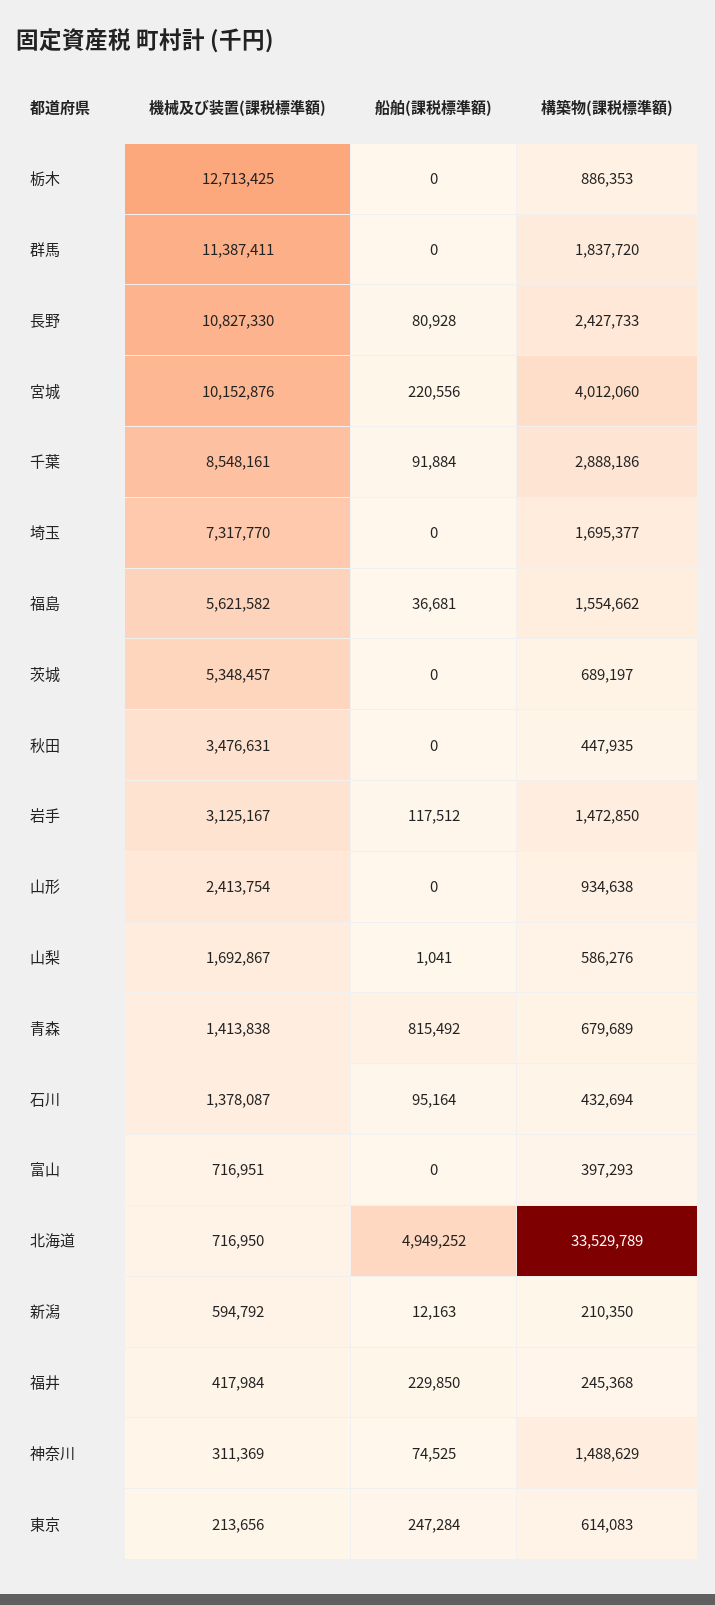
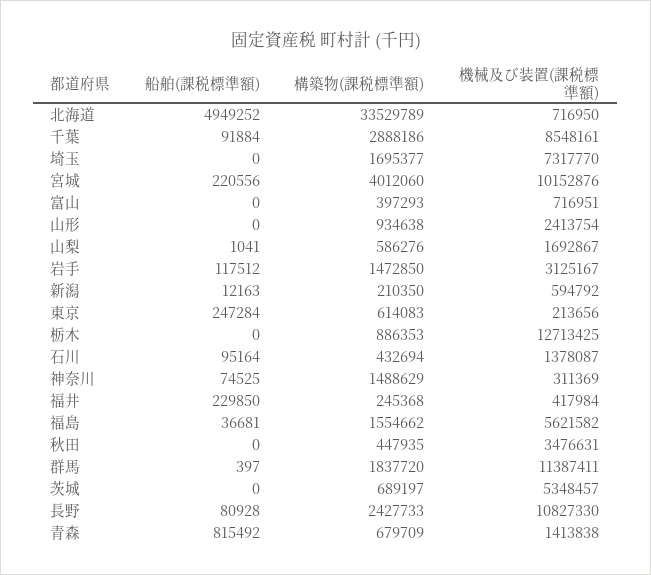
  {
    "機械及び装置(課税標準額)": {
      "栃木": 12713425,
      "群馬": 11387411,
      "長野": 10827330,
      "宮城": 10152876,
      "千葉": 8548161,
      "埼玉": 7317770,
      "福島": 5621582,
      "茨城": 5348457,
      "秋田": 3476631,
      "岩手": 3125167,
      "山形": 2413754,
      "山梨": 1692867,
      "青森": 1413838,
      "石川": 1378087,
      "富山": 716951,
      "北海道": 716950,
      "新潟": 594792,
      "福井": 417984,
      "神奈川": 311369,
      "東京": 213656
    },
    "船舶(課税標準額)": {
      "栃木": 0,
-     "群馬": 0,
+     "群馬": 397,
      "長野": 80928,
      "宮城": 220556,
      "千葉": 91884,
      "埼玉": 0,
      "福島": 36681,
      "茨城": 0,
      "秋田": 0,
      "岩手": 117512,
      "山形": 0,
      "山梨": 1041,
      "青森": 815492,
      "石川": 95164,
      "富山": 0,
      "北海道": 4949252,
      "新潟": 12163,
      "福井": 229850,
      "神奈川": 74525,
      "東京": 247284
    },
    "構築物(課税標準額)": {
      "栃木": 886353,
      "群馬": 1837720,
      "長野": 2427733,
      "宮城": 4012060,
      "千葉": 2888186,
      "埼玉": 1695377,
      "福島": 1554662,
      "茨城": 689197,
      "秋田": 447935,
      "岩手": 1472850,
      "山形": 934638,
      "山梨": 586276,
-     "青森": 679689,
+     "青森": 679709,
      "石川": 432694,
      "富山": 397293,
      "北海道": 33529789,
      "新潟": 210350,
      "福井": 245368,
      "神奈川": 1488629,
      "東京": 614083
    }
  }

